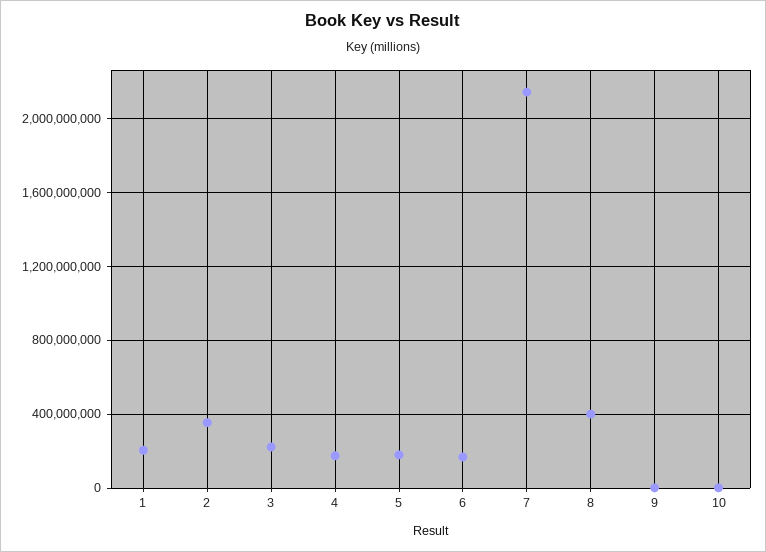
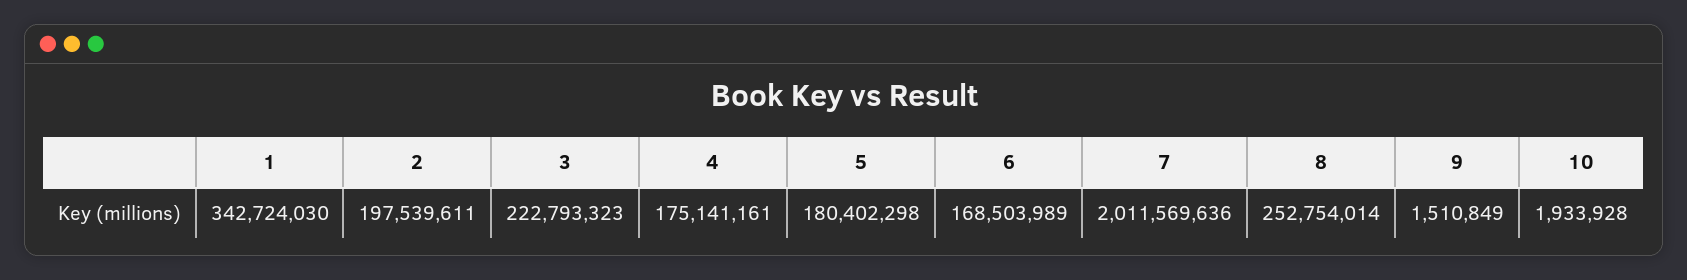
  {
-   "1": 200000000,
+   "1": 342724030,
-   "2": 350000000,
+   "2": 197539611,
    "3": 222793323,
    "4": 175141161,
    "5": 180402298,
    "6": 168503989,
-   "7": 2150000000,
+   "7": 2011569636,
-   "8": 400000000,
+   "8": 252754014,
    "9": 1510849,
    "10": 1933928
  }

